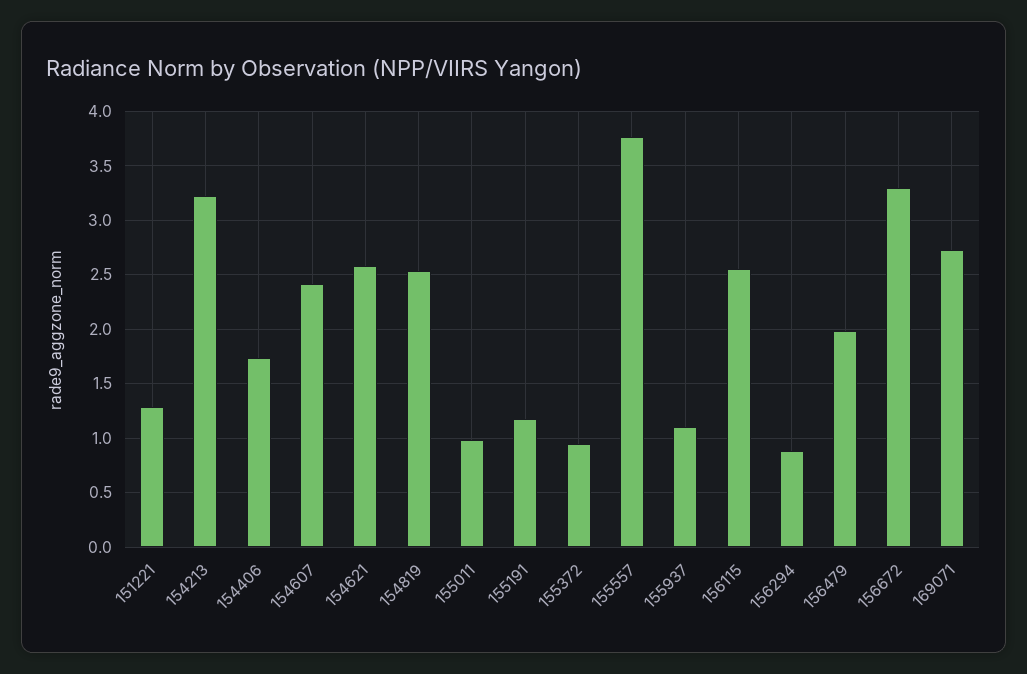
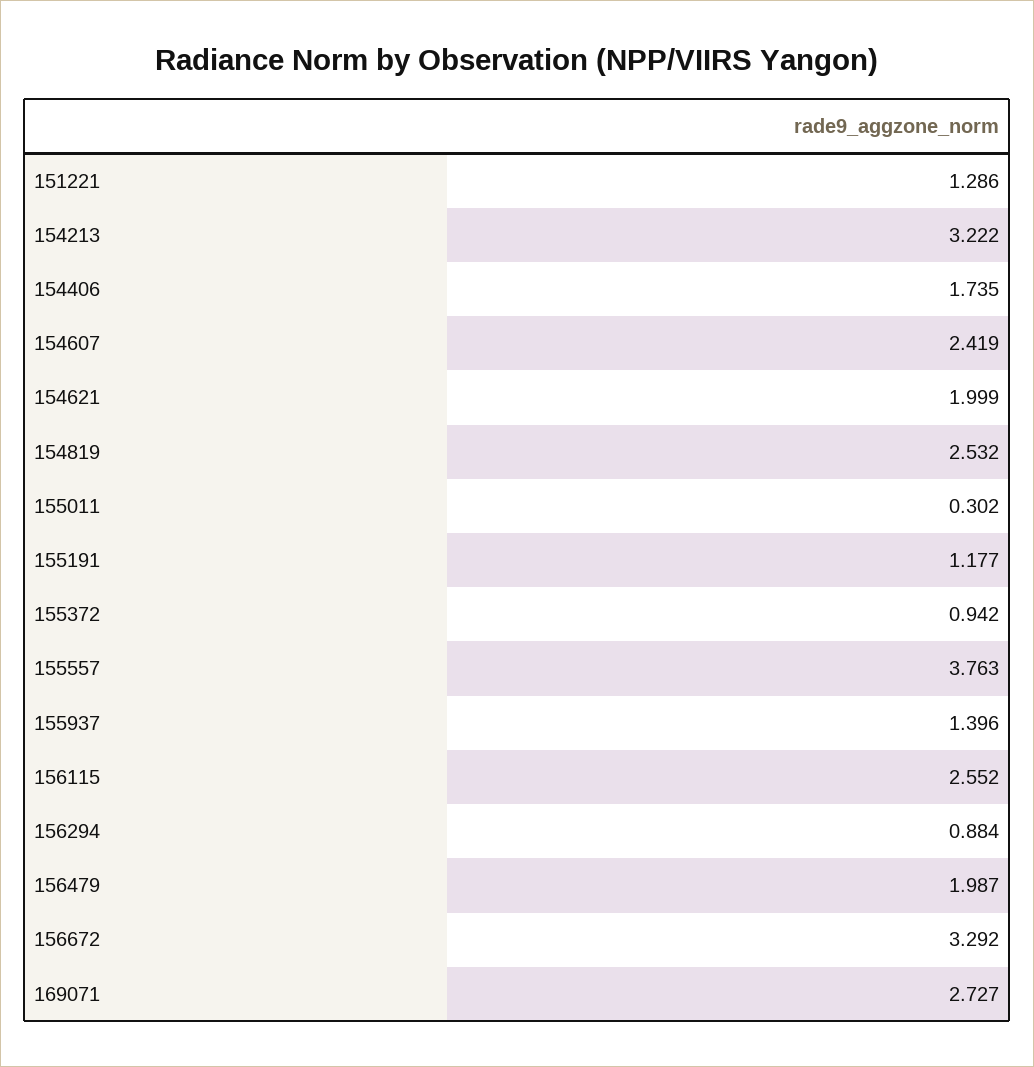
  {
    "151221": 1.286,
    "154213": 3.222,
    "154406": 1.735,
    "154607": 2.419,
-   "154621": 2.6,
+   "154621": 1.999,
    "154819": 2.532,
-   "155011": 1,
+   "155011": 0.302,
    "155191": 1.177,
    "155372": 0.942,
    "155557": 3.763,
-   "155937": 1.1,
+   "155937": 1.396,
    "156115": 2.552,
    "156294": 0.884,
    "156479": 1.987,
    "156672": 3.292,
    "169071": 2.727
  }

